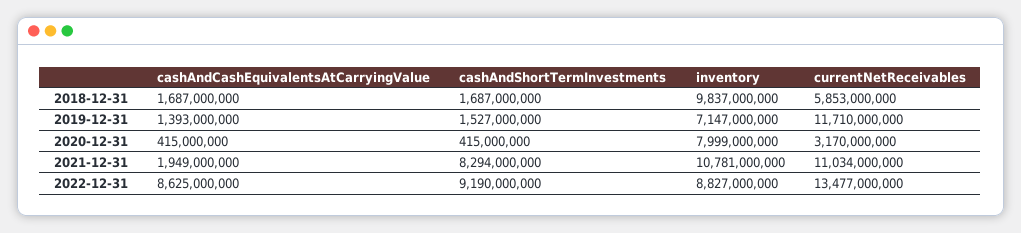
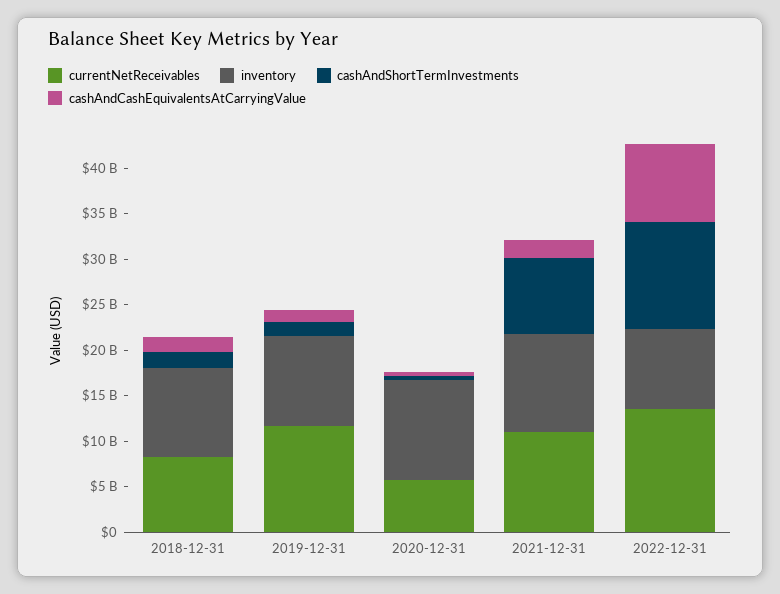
  {
    "cashAndCashEquivalentsAtCarryingValue": {
      "2018-12-31": 1687000000,
      "2019-12-31": 1393000000,
      "2020-12-31": 415000000,
      "2021-12-31": 1949000000,
      "2022-12-31": 8625000000
    },
    "cashAndShortTermInvestments": {
      "2018-12-31": 1687000000,
      "2019-12-31": 1527000000,
      "2020-12-31": 415000000,
      "2021-12-31": 8294000000,
-     "2022-12-31": 9190000000
+     "2022-12-31": 12000000000
    },
    "inventory": {
      "2018-12-31": 9837000000,
-     "2019-12-31": 7147000000,
+     "2019-12-31": 10000000000,
-     "2020-12-31": 7999000000,
+     "2020-12-31": 11000000000,
      "2021-12-31": 10781000000,
      "2022-12-31": 8827000000
    },
    "currentNetReceivables": {
-     "2018-12-31": 5853000000,
+     "2018-12-31": 8000000000,
      "2019-12-31": 11710000000,
-     "2020-12-31": 3170000000,
+     "2020-12-31": 6000000000,
      "2021-12-31": 11034000000,
      "2022-12-31": 13477000000
    }
  }

